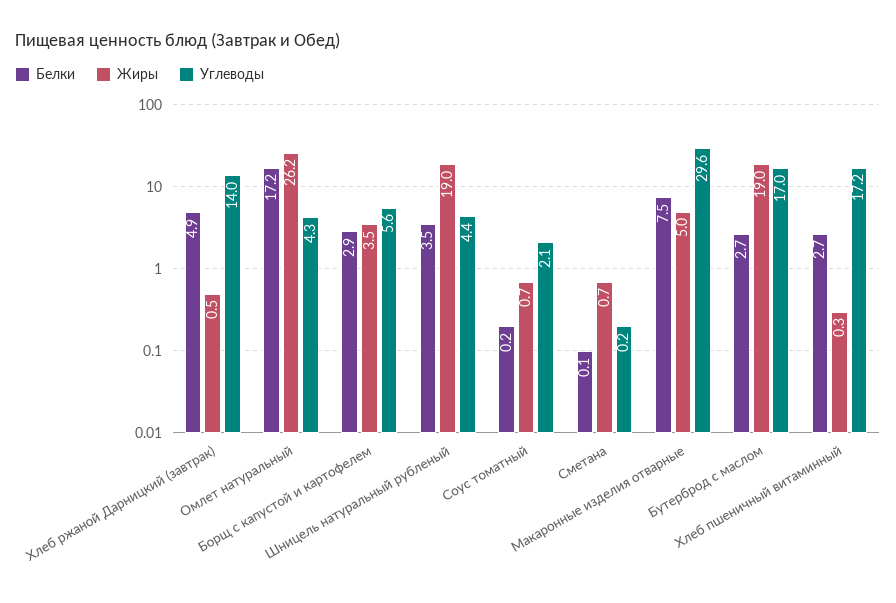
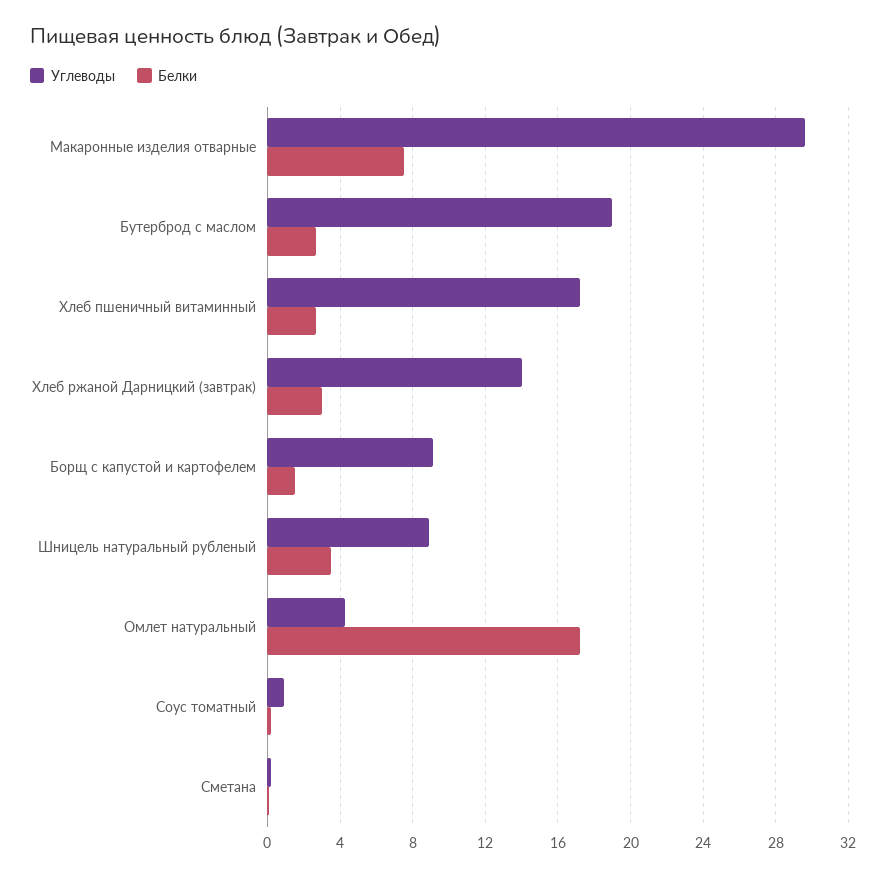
  {
    "Белки": {
-     "Хлеб ржаной Дарницкий (завтрак)": 4.9,
+     "Хлеб ржаной Дарницкий (завтрак)": 3,
      "Омлет натуральный": 17.2,
-     "Борщ с капустой и картофелем": 2.9,
+     "Борщ с капустой и картофелем": 1.5,
      "Шницель натуральный рубленый": 3.5,
      "Соус томатный": 0.2,
      "Сметана": 0.1,
      "Макаронные изделия отварные": 7.5,
      "Бутерброд с маслом": 2.7,
      "Хлеб пшеничный витаминный": 2.7
    },
-   "Жиры": {
-     "Хлеб ржаной Дарницкий (завтрак)": 0.5,
-     "Омлет натуральный": 26.2,
-     "Борщ с капустой и картофелем": 3.5,
-     "Шницель натуральный рубленый": 19,
-     "Соус томатный": 0.7,
-     "Сметана": 0.7,
-     "Макаронные изделия отварные": 5,
-     "Бутерброд с маслом": 19,
-     "Хлеб пшеничный витаминный": 0.3
-   },
    "Углеводы": {
      "Хлеб ржаной Дарницкий (завтрак)": 14,
      "Омлет натуральный": 4.3,
-     "Борщ с капустой и картофелем": 5.6,
+     "Борщ с капустой и картофелем": 9,
-     "Шницель натуральный рубленый": 4.4,
+     "Шницель натуральный рубленый": 9,
-     "Соус томатный": 2.1,
+     "Соус томатный": 1,
      "Сметана": 0.2,
      "Макаронные изделия отварные": 29.6,
-     "Бутерброд с маслом": 17,
+     "Бутерброд с маслом": 19,
      "Хлеб пшеничный витаминный": 17.2
    }
  }

